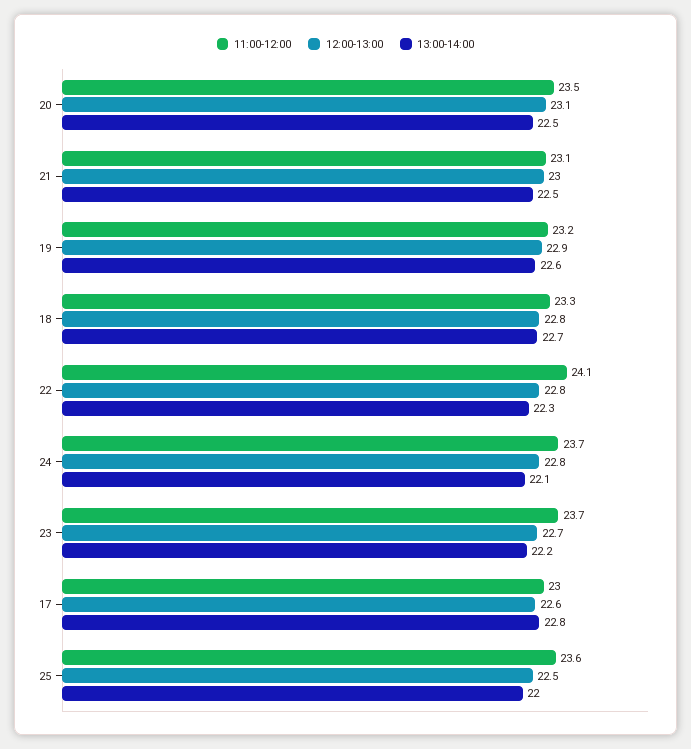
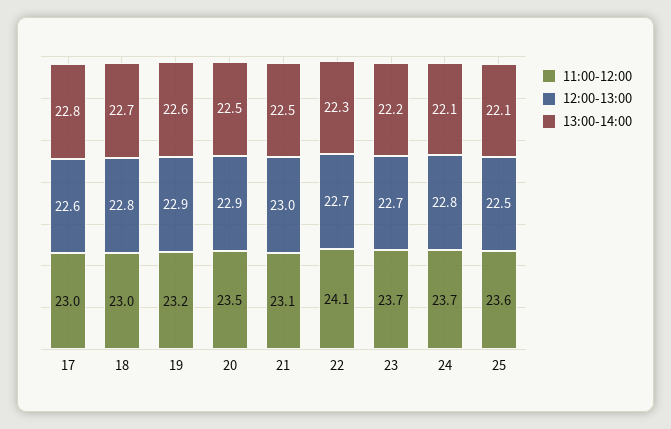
  {
    "11:00-12:00": {
      "20": 23.5,
      "21": 23.1,
      "19": 23.2,
-     "18": 23.3,
+     "18": 23,
      "22": 24.1,
      "24": 23.7,
      "23": 23.7,
      "17": 23,
      "25": 23.6
    },
    "12:00-13:00": {
-     "20": 23.1,
+     "20": 22.9,
      "21": 23,
      "19": 22.9,
      "18": 22.8,
-     "22": 22.8,
+     "22": 22.7,
      "24": 22.8,
      "23": 22.7,
      "17": 22.6,
      "25": 22.5
    },
    "13:00-14:00": {
      "20": 22.5,
      "21": 22.5,
      "19": 22.6,
      "18": 22.7,
      "22": 22.3,
      "24": 22.1,
      "23": 22.2,
      "17": 22.8,
-     "25": 22
+     "25": 22.1
    }
  }

